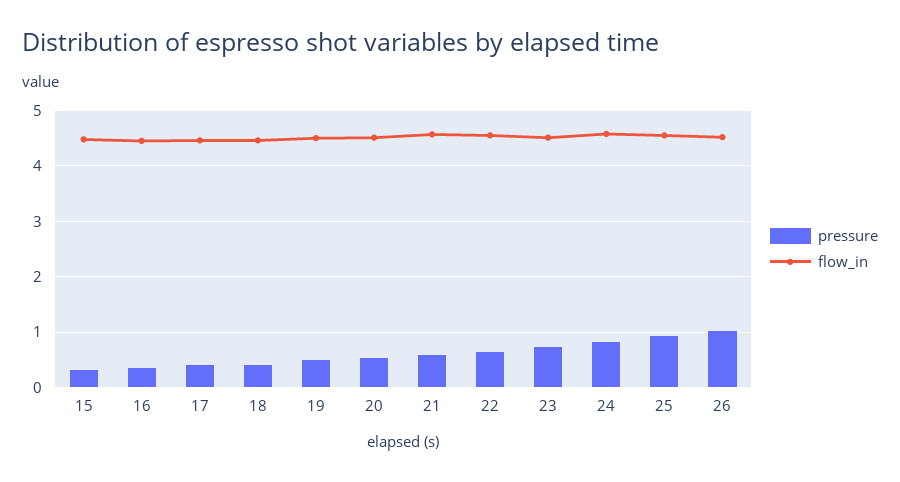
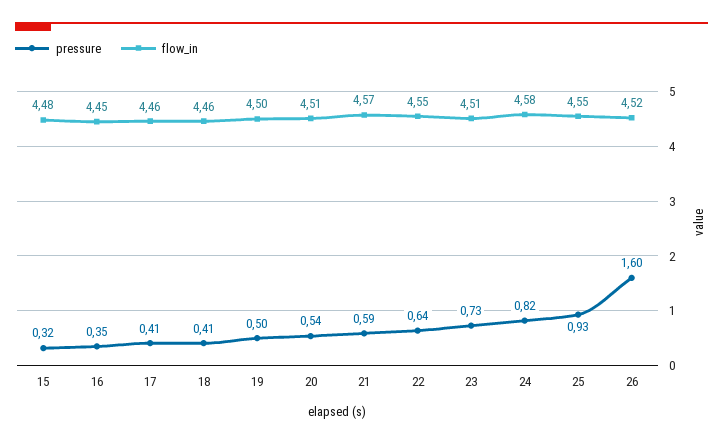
  {
    "pressure": {
      "15": 0.32,
      "16": 0.35,
      "17": 0.41,
      "18": 0.41,
      "19": 0.5,
      "20": 0.54,
      "21": 0.59,
      "22": 0.64,
      "23": 0.73,
      "24": 0.82,
      "25": 0.93,
-     "26": 1
+     "26": 1.6
    },
    "flow_in": {
      "15": 4.48,
      "16": 4.45,
      "17": 4.46,
      "18": 4.46,
      "19": 4.5,
      "20": 4.51,
      "21": 4.57,
      "22": 4.55,
      "23": 4.51,
      "24": 4.58,
      "25": 4.55,
      "26": 4.52
    }
  }

